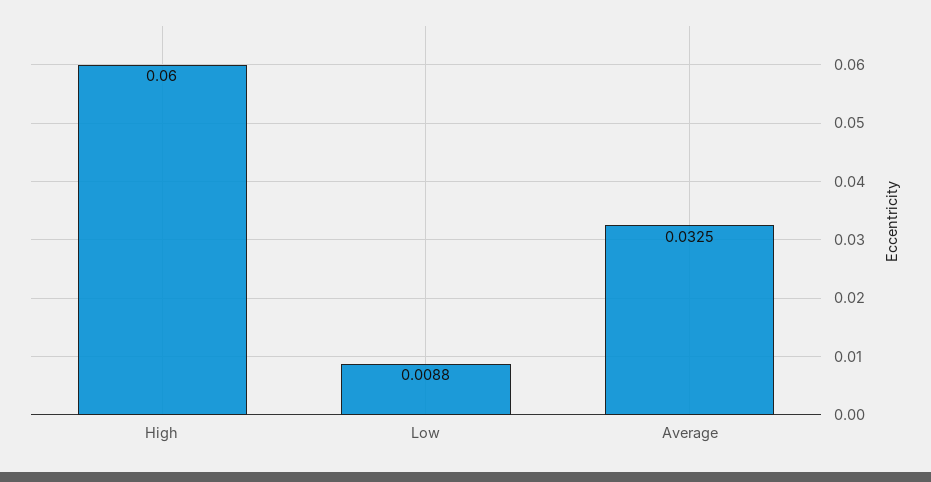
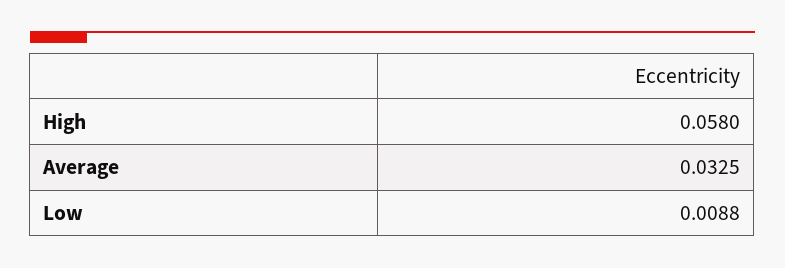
  {
-   "High": 0.06,
+   "High": 0.058,
    "Low": 0.0088,
    "Average": 0.0325
  }

